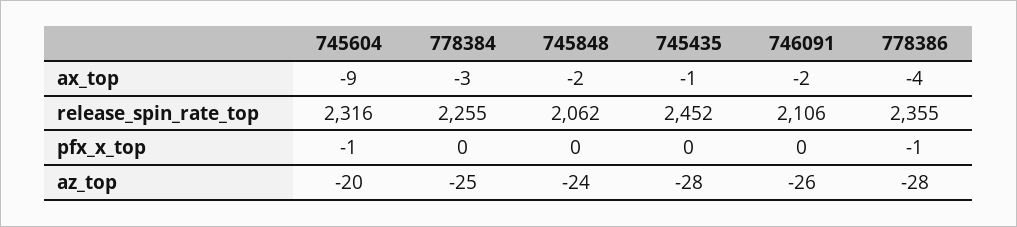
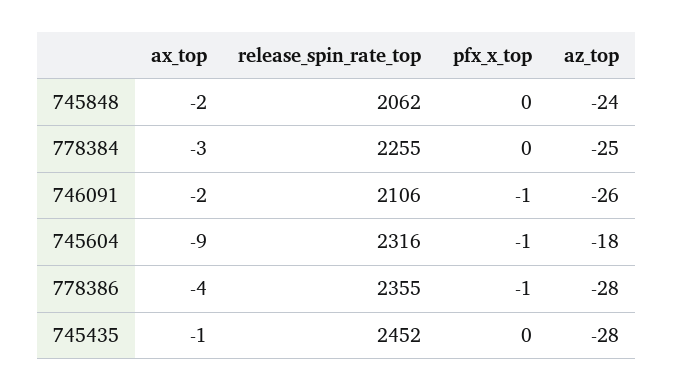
  {
    "745604": {
      "ax_top": -9,
      "release_spin_rate_top": 2316,
      "pfx_x_top": -1,
-     "az_top": -20
+     "az_top": -18
    },
    "778384": {
      "ax_top": -3,
      "release_spin_rate_top": 2255,
      "pfx_x_top": 0,
      "az_top": -25
    },
    "745848": {
      "ax_top": -2,
      "release_spin_rate_top": 2062,
      "pfx_x_top": 0,
      "az_top": -24
    },
    "745435": {
      "ax_top": -1,
      "release_spin_rate_top": 2452,
      "pfx_x_top": 0,
      "az_top": -28
    },
    "746091": {
      "ax_top": -2,
      "release_spin_rate_top": 2106,
-     "pfx_x_top": 0,
+     "pfx_x_top": -1,
      "az_top": -26
    },
    "778386": {
      "ax_top": -4,
      "release_spin_rate_top": 2355,
      "pfx_x_top": -1,
      "az_top": -28
    }
  }

